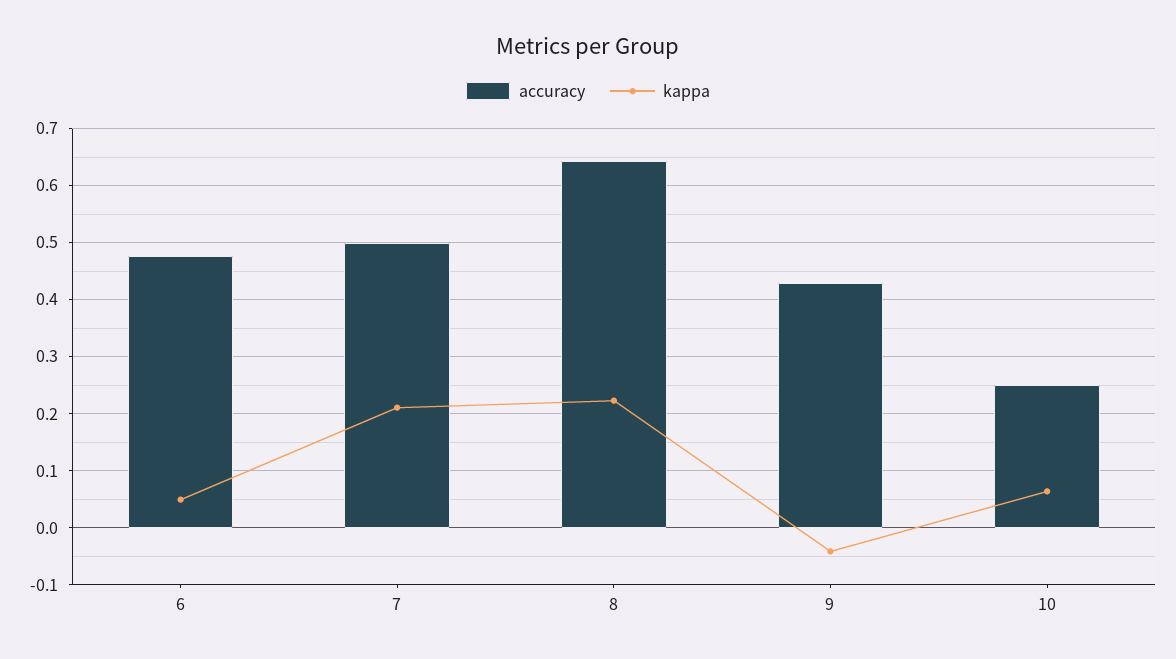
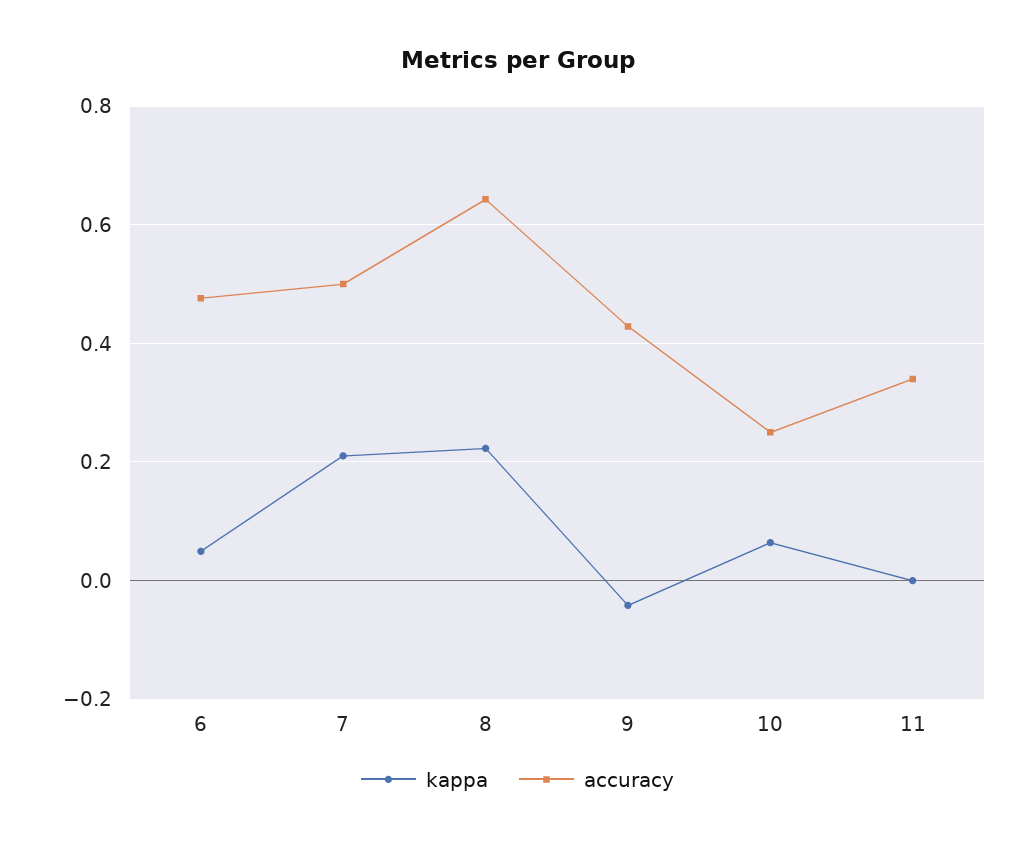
  {
    "accuracy": {
      "6": 0.48,
      "7": 0.5,
      "8": 0.64,
      "9": 0.42,
-     "10": 0.26
+     "10": 0.26,
+     "11": 0.34
    },
    "kappa": {
      "6": 0.04,
      "7": 0.22,
      "8": 0.22,
      "9": -0.04,
-     "10": 0.06
+     "10": 0.06,
+     "11": 0
    }
  }

